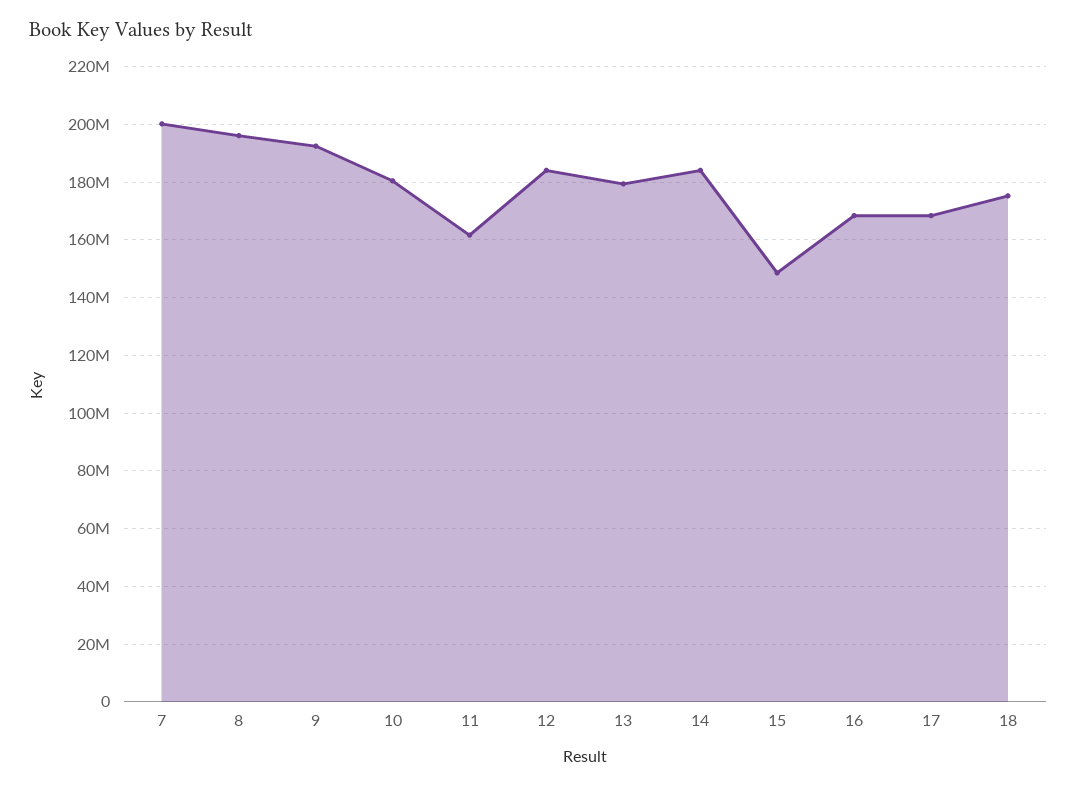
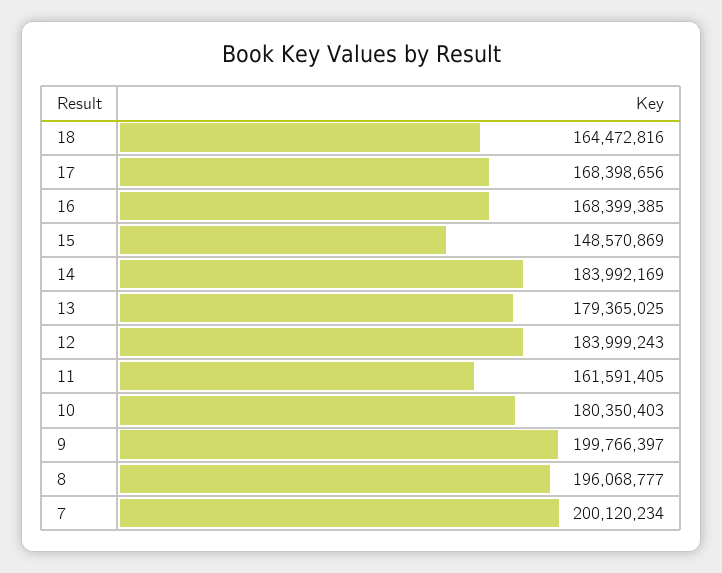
  {
    "7": 200120234,
    "8": 196068777,
-   "9": 192500000,
+   "9": 199766397,
    "10": 180350403,
    "11": 161591405,
    "12": 183999243,
    "13": 179365025,
    "14": 183992169,
    "15": 148570869,
    "16": 168399385,
    "17": 168398656,
-   "18": 175000000
+   "18": 164472816
  }

